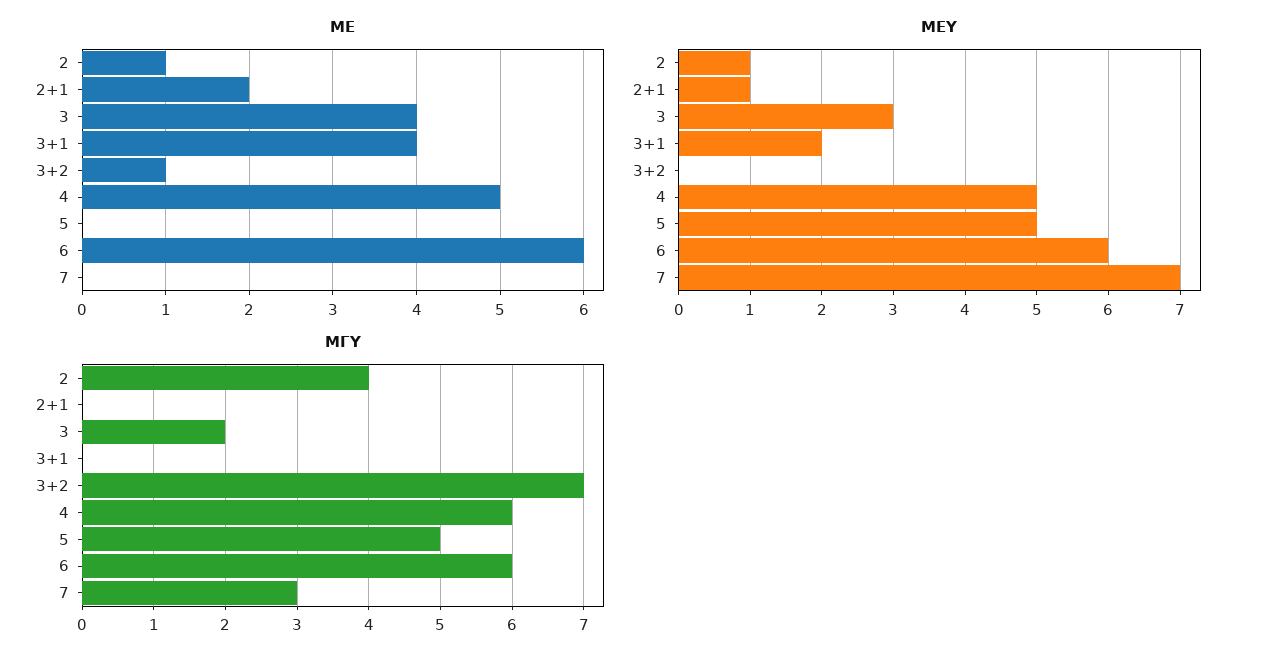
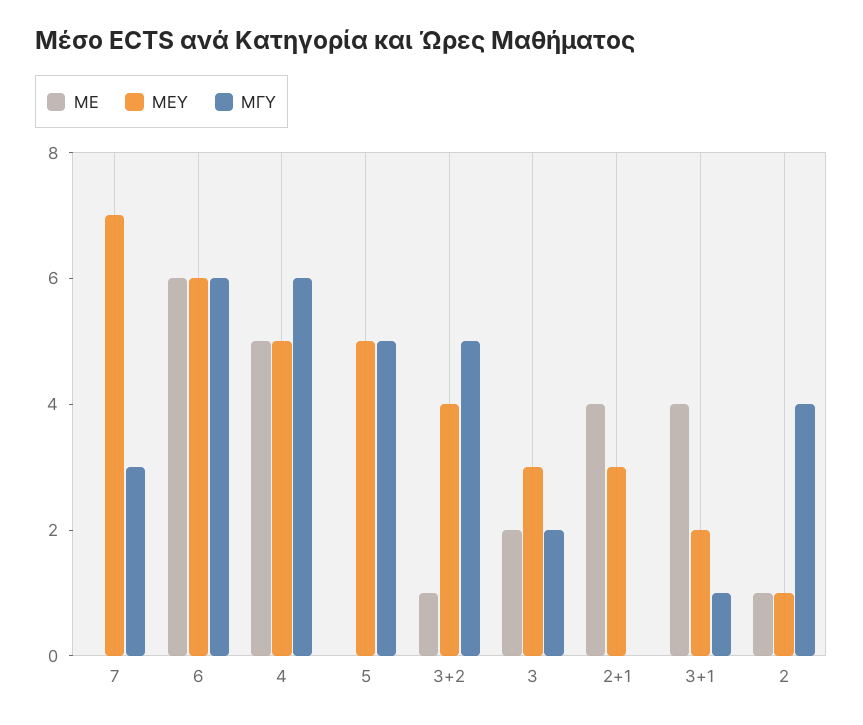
  {
    "ΜΕ": {
      "2": 1,
-     "2+1": 2,
+     "2+1": 4,
-     "3": 4,
+     "3": 2,
      "3+1": 4,
      "3+2": 1,
      "4": 5,
      "5": 0,
      "6": 6,
      "7": 0
    },
    "ΜΕΥ": {
      "2": 1,
-     "2+1": 1,
+     "2+1": 3,
      "3": 3,
      "3+1": 2,
-     "3+2": 0,
+     "3+2": 4,
      "4": 5,
      "5": 5,
      "6": 6,
      "7": 7
    },
    "ΜΓΥ": {
      "2": 4,
      "2+1": 0,
      "3": 2,
-     "3+1": 0,
+     "3+1": 1,
-     "3+2": 7,
+     "3+2": 5,
      "4": 6,
      "5": 5,
      "6": 6,
      "7": 3
    }
  }

